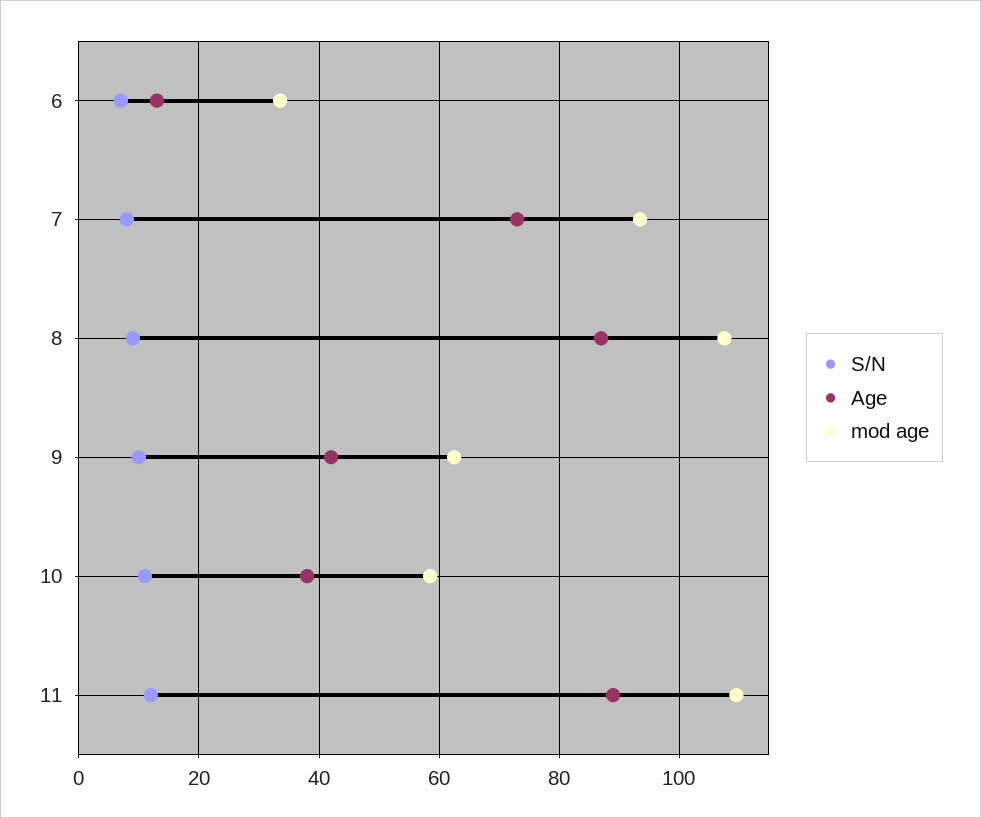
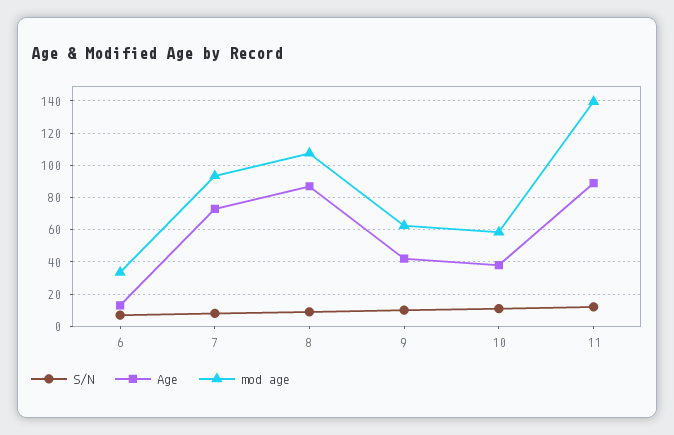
  {
    "S/N": {
      "6": 8,
      "7": 8,
      "8": 10,
      "9": 10,
      "10": 12,
      "11": 12
    },
    "Age": {
      "6": 14,
      "7": 74,
      "8": 88,
      "9": 42,
      "10": 38,
      "11": 90
    },
    "mod age": {
      "6": 34,
      "7": 94,
      "8": 108,
      "9": 62,
      "10": 58,
-     "11": 110
+     "11": 140
    }
  }

